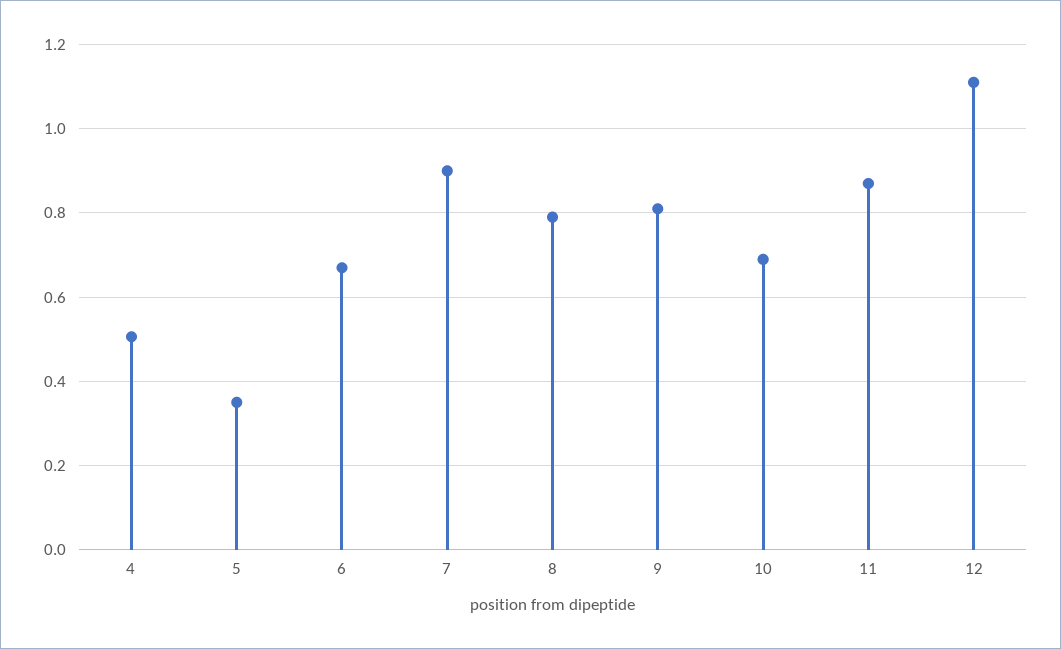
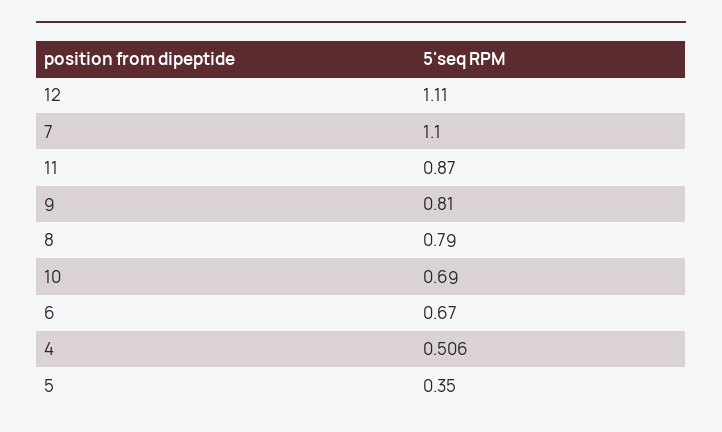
  {
    "4": 0.506,
    "5": 0.35,
    "6": 0.67,
-   "7": 0.9,
+   "7": 1.1,
    "8": 0.79,
    "9": 0.81,
    "10": 0.69,
    "11": 0.87,
    "12": 1.11
  }

